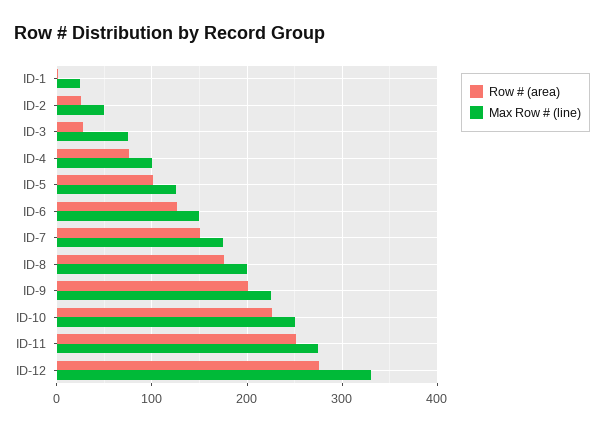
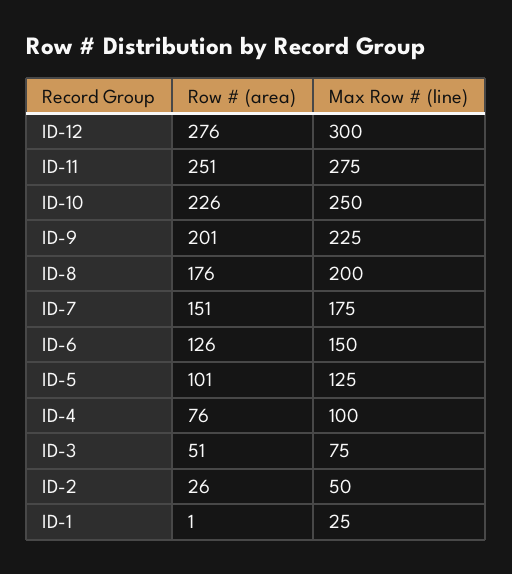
  {
    "Row # (area)": {
      "ID-1": 1,
      "ID-2": 26,
-     "ID-3": 30,
+     "ID-3": 51,
      "ID-4": 76,
      "ID-5": 101,
      "ID-6": 126,
      "ID-7": 151,
      "ID-8": 176,
      "ID-9": 201,
      "ID-10": 226,
      "ID-11": 251,
      "ID-12": 276
    },
    "Max Row # (line)": {
      "ID-1": 25,
      "ID-2": 50,
      "ID-3": 75,
      "ID-4": 100,
      "ID-5": 125,
      "ID-6": 150,
      "ID-7": 175,
      "ID-8": 200,
      "ID-9": 225,
      "ID-10": 250,
      "ID-11": 275,
-     "ID-12": 330
+     "ID-12": 300
    }
  }

